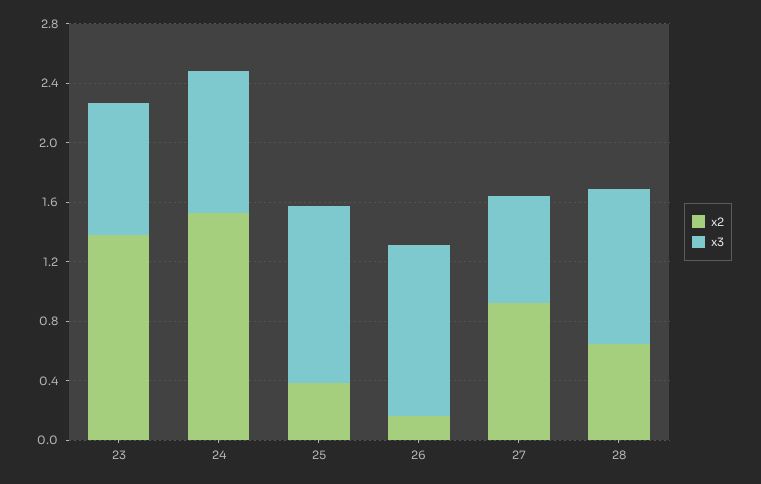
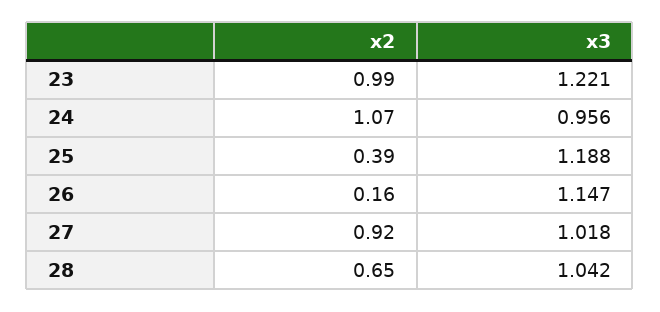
  {
    "x2": {
-     "23": 1.4,
+     "23": 0.99,
-     "24": 1.5,
+     "24": 1.07,
      "25": 0.39,
      "26": 0.16,
      "27": 0.92,
      "28": 0.65
    },
    "x3": {
-     "23": 0.9,
+     "23": 1.221,
      "24": 0.956,
      "25": 1.188,
      "26": 1.147,
-     "27": 0.7,
+     "27": 1.018,
      "28": 1.042
    }
  }

